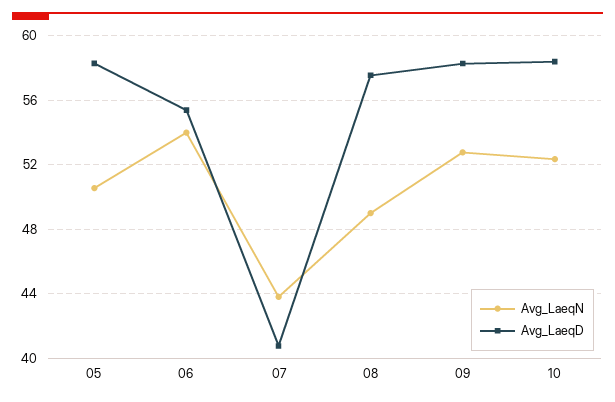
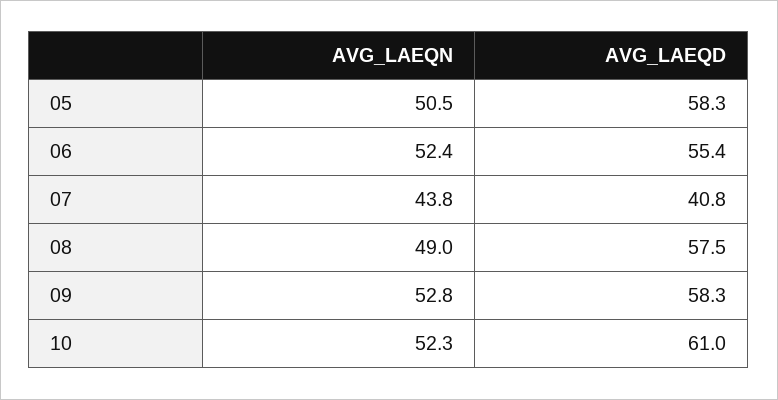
  {
    "Avg_LaeqN": {
      "05": 50.5,
-     "06": 54,
+     "06": 52.4,
      "07": 43.8,
      "08": 49,
      "09": 52.8,
      "10": 52.3
    },
    "Avg_LaeqD": {
      "05": 58.3,
      "06": 55.4,
      "07": 40.8,
      "08": 57.5,
      "09": 58.3,
-     "10": 58.5
+     "10": 61
    }
  }

